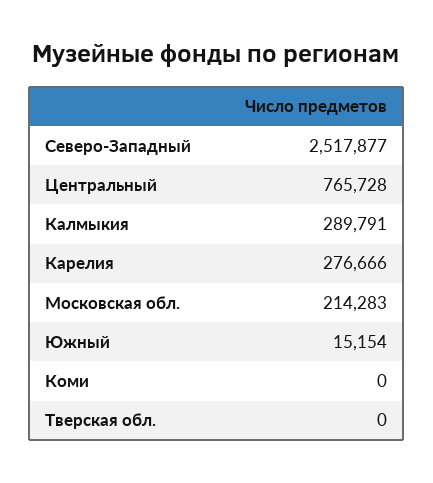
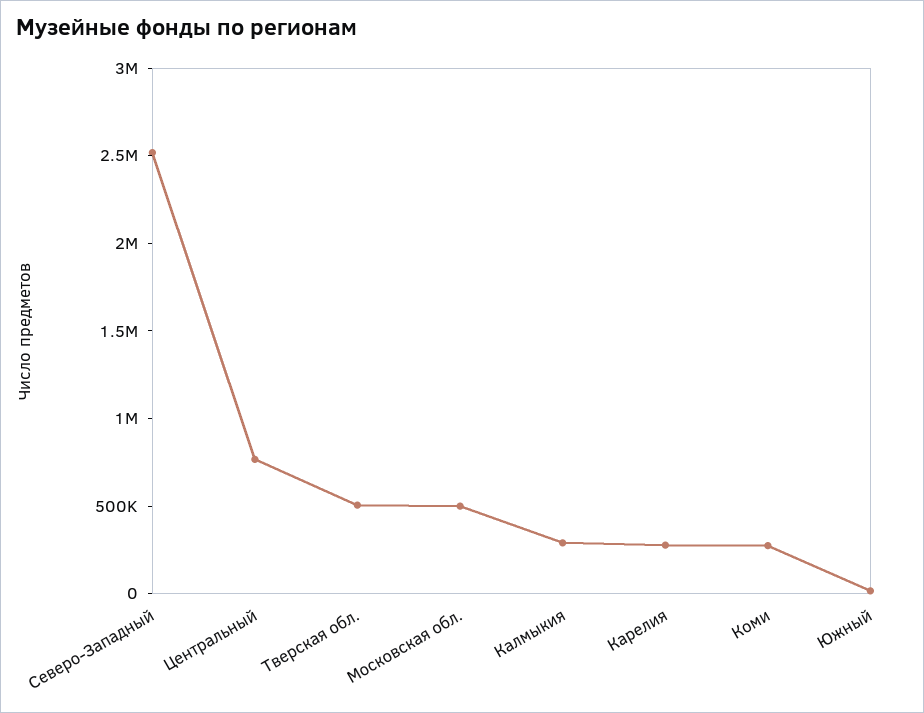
  {
    "Северо-Западный": 2517877,
    "Центральный": 765728,
    "Калмыкия": 289791,
    "Карелия": 276666,
-   "Московская обл.": 214283,
+   "Московская обл.": 500000,
    "Южный": 15154,
-   "Коми": 0,
+   "Коми": 300000,
-   "Тверская обл.": 0
+   "Тверская обл.": 500000
  }

